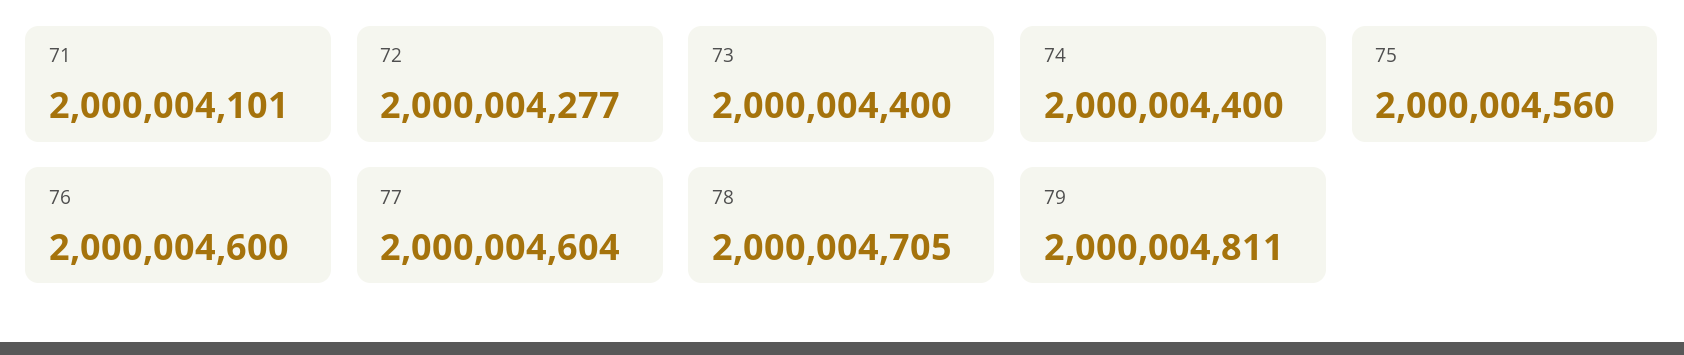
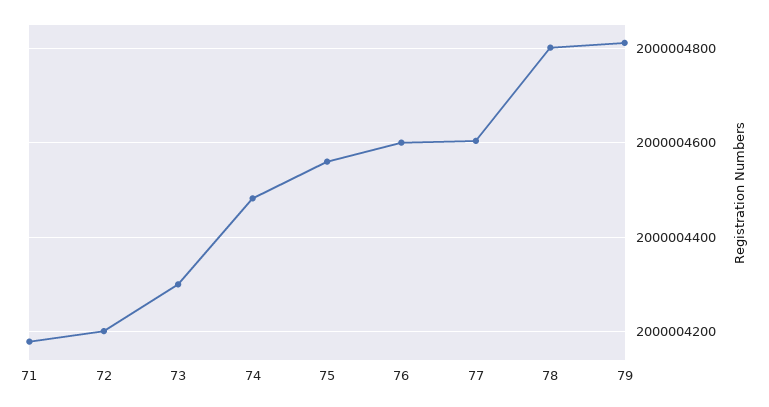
  {
-   "71": 2000004101,
+   "71": 2000004180,
-   "72": 2000004277,
+   "72": 2000004200,
-   "73": 2000004400,
+   "73": 2000004300,
-   "74": 2000004400,
+   "74": 2000004480,
    "75": 2000004560,
    "76": 2000004600,
    "77": 2000004604,
-   "78": 2000004705,
+   "78": 2000004800,
    "79": 2000004811
  }

